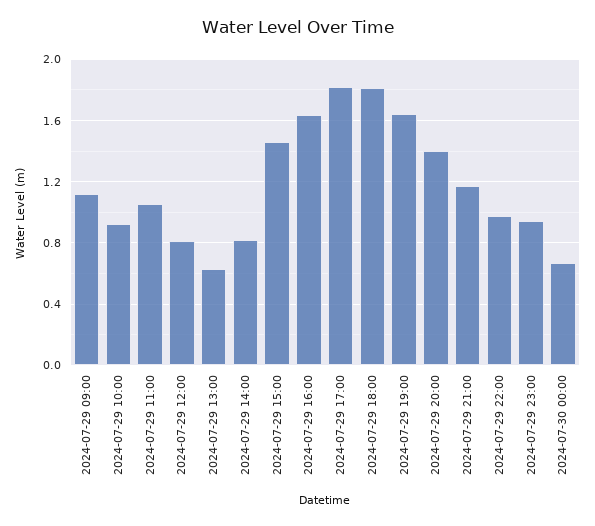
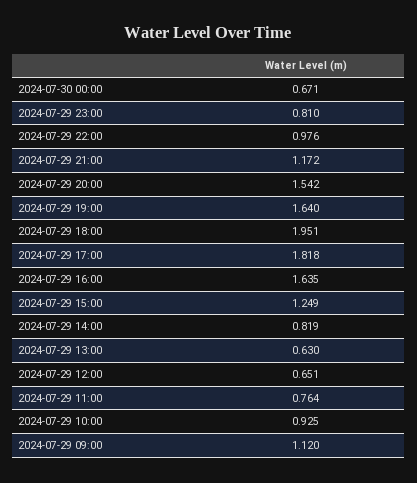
  {
    "2024-07-29 09:00": 1.12,
    "2024-07-29 10:00": 0.925,
-   "2024-07-29 11:00": 1.05,
+   "2024-07-29 11:00": 0.764,
-   "2024-07-29 12:00": 0.8,
+   "2024-07-29 12:00": 0.651,
    "2024-07-29 13:00": 0.63,
    "2024-07-29 14:00": 0.819,
-   "2024-07-29 15:00": 1.45,
+   "2024-07-29 15:00": 1.249,
    "2024-07-29 16:00": 1.635,
    "2024-07-29 17:00": 1.818,
-   "2024-07-29 18:00": 1.8,
+   "2024-07-29 18:00": 1.951,
    "2024-07-29 19:00": 1.64,
-   "2024-07-29 20:00": 1.4,
+   "2024-07-29 20:00": 1.542,
    "2024-07-29 21:00": 1.172,
    "2024-07-29 22:00": 0.976,
-   "2024-07-29 23:00": 0.95,
+   "2024-07-29 23:00": 0.81,
    "2024-07-30 00:00": 0.671
  }

